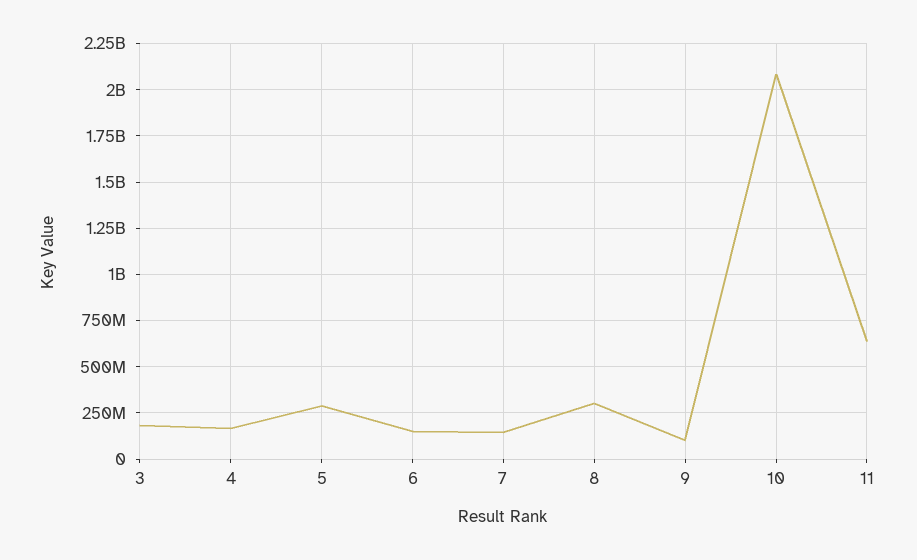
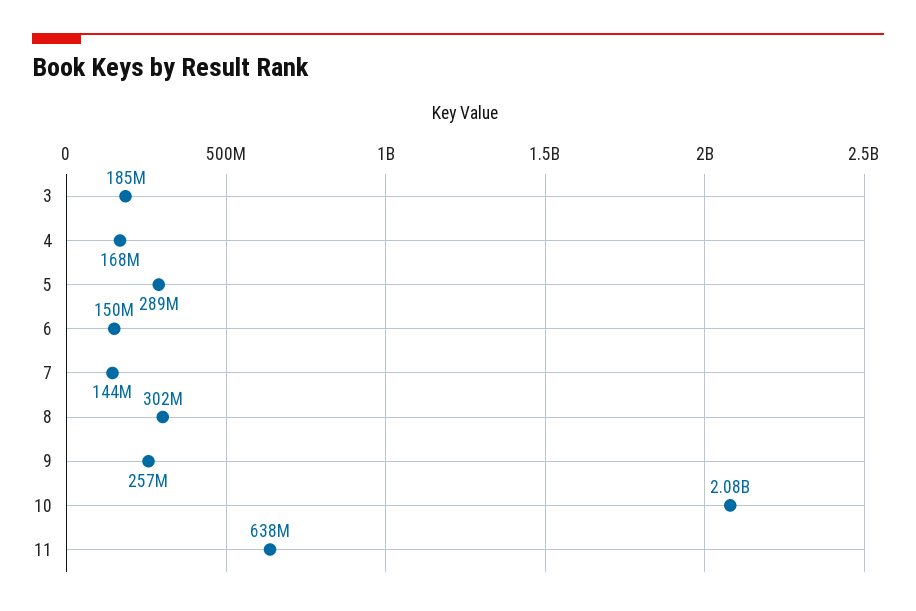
  {
    "3": 185000000,
    "4": 168000000,
    "5": 289000000,
    "6": 150000000,
    "7": 144000000,
    "8": 302000000,
-   "9": 100000000,
+   "9": 257000000,
    "10": 2080000000,
    "11": 638000000
  }

